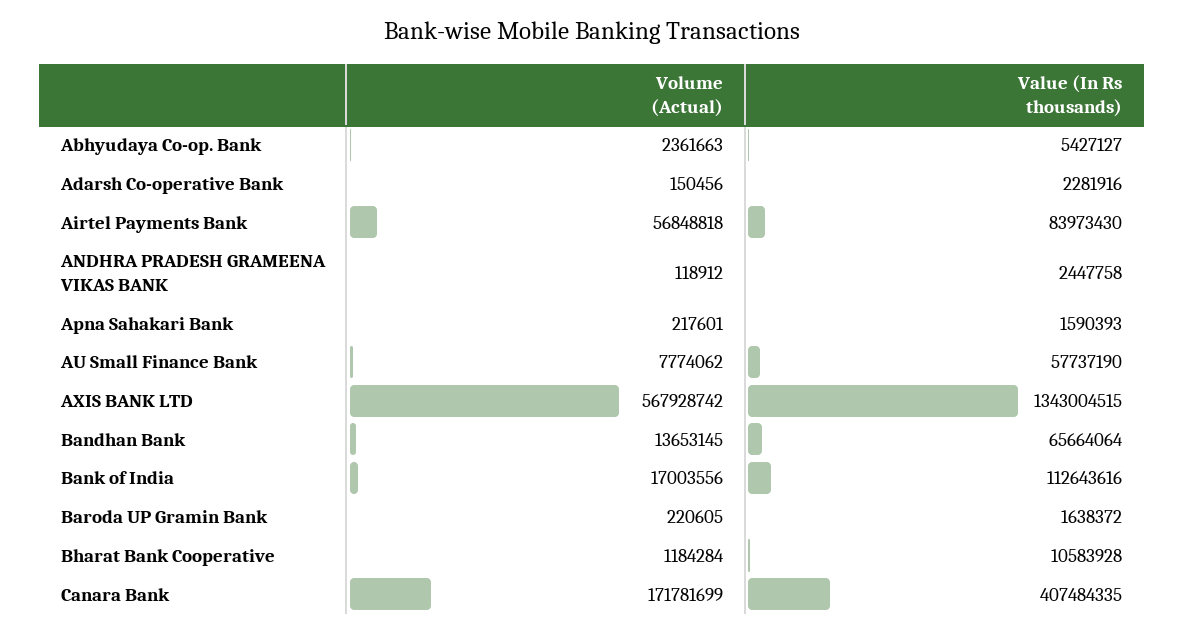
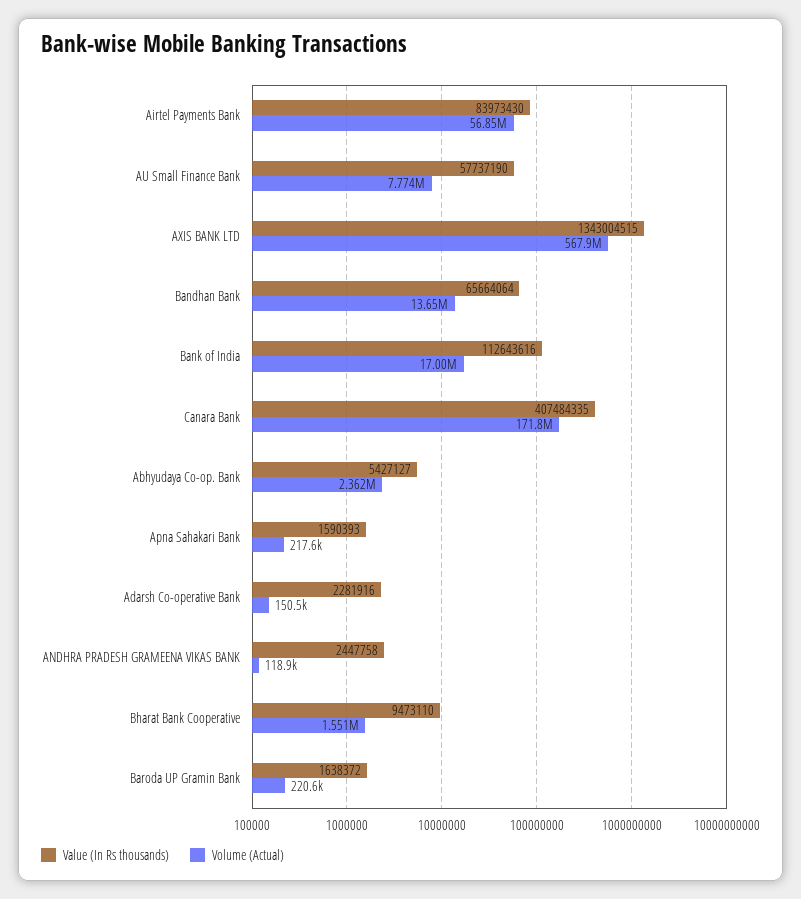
  {
    "Volume (Actual)": {
      "Abhyudaya Co-op. Bank": 2361663,
      "Adarsh Co-operative Bank": 150456,
      "Airtel Payments Bank": 56848818,
      "ANDHRA PRADESH GRAMEENA VIKAS BANK": 118912,
      "Apna Sahakari Bank": 217601,
      "AU Small Finance Bank": 7774062,
      "AXIS BANK LTD": 567928742,
      "Bandhan Bank": 13653145,
      "Bank of India": 17003556,
      "Baroda UP Gramin Bank": 220605,
-     "Bharat Bank Cooperative": 1184284,
+     "Bharat Bank Cooperative": 1551000,
      "Canara Bank": 171781699
    },
    "Value (In Rs thousands)": {
      "Abhyudaya Co-op. Bank": 5427127,
      "Adarsh Co-operative Bank": 2281916,
      "Airtel Payments Bank": 83973430,
      "ANDHRA PRADESH GRAMEENA VIKAS BANK": 2447758,
      "Apna Sahakari Bank": 1590393,
      "AU Small Finance Bank": 57737190,
      "AXIS BANK LTD": 1343004515,
      "Bandhan Bank": 65664064,
      "Bank of India": 112643616,
      "Baroda UP Gramin Bank": 1638372,
-     "Bharat Bank Cooperative": 10583928,
+     "Bharat Bank Cooperative": 9473110,
      "Canara Bank": 407484335
    }
  }

